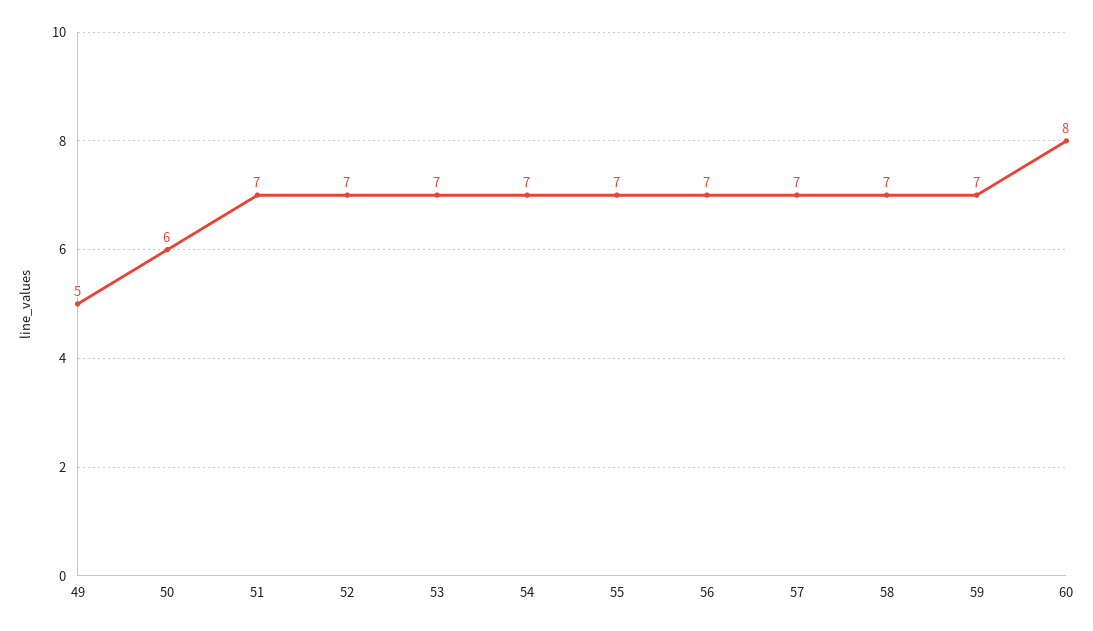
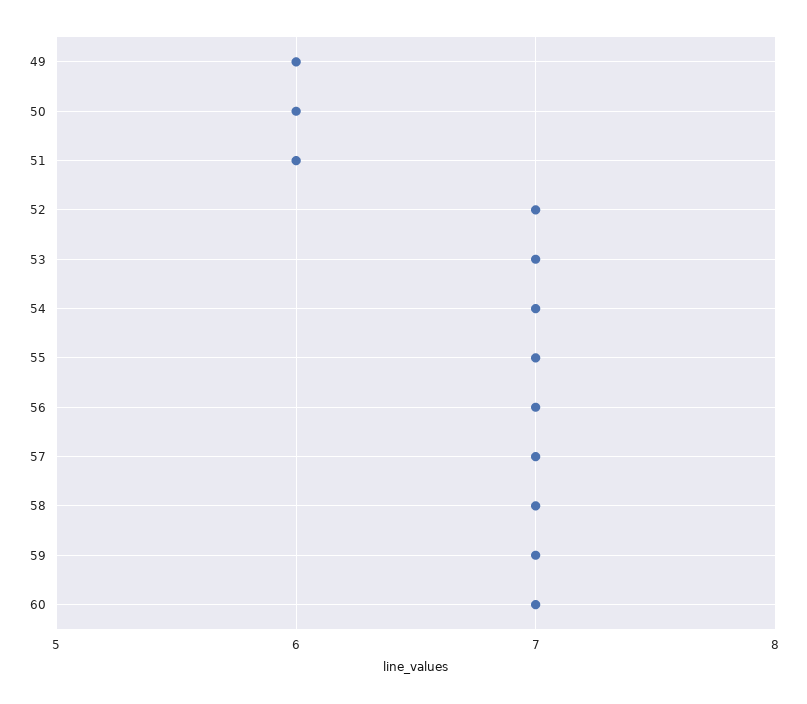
  {
-   "49": 5,
+   "49": 6,
    "50": 6,
-   "51": 7,
+   "51": 6,
    "52": 7,
    "53": 7,
    "54": 7,
    "55": 7,
    "56": 7,
    "57": 7,
    "58": 7,
    "59": 7,
-   "60": 8
+   "60": 7
  }

